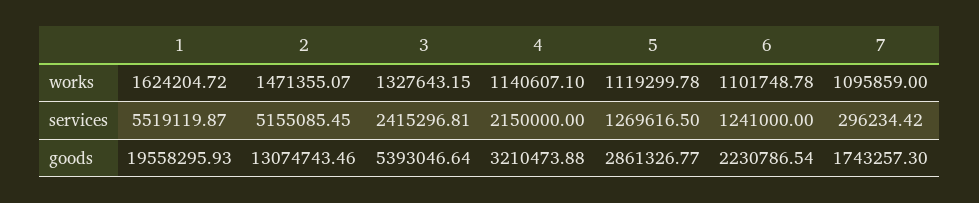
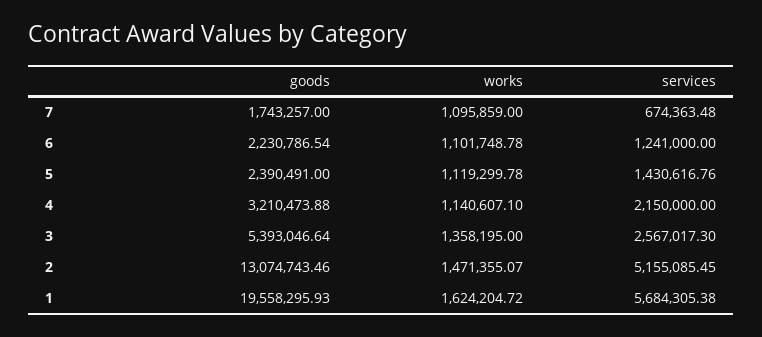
  {
    "1": {
      "works": 1624204.72,
-     "services": 5519119.87,
+     "services": 5684305.38,
      "goods": 19558295.93
    },
    "2": {
      "works": 1471355.07,
      "services": 5155085.45,
      "goods": 13074743.46
    },
    "3": {
-     "works": 1327643.15,
+     "works": 1358195,
-     "services": 2415296.81,
+     "services": 2567017.3,
      "goods": 5393046.64
    },
    "4": {
      "works": 1140607.1,
      "services": 2150000,
      "goods": 3210473.88
    },
    "5": {
      "works": 1119299.78,
-     "services": 1269616.5,
+     "services": 1430616.76,
-     "goods": 2861326.77
+     "goods": 2390491
    },
    "6": {
      "works": 1101748.78,
      "services": 1241000,
      "goods": 2230786.54
    },
    "7": {
      "works": 1095859,
-     "services": 296234.42,
+     "services": 674363.48,
-     "goods": 1743257.3
+     "goods": 1743257
    }
  }

